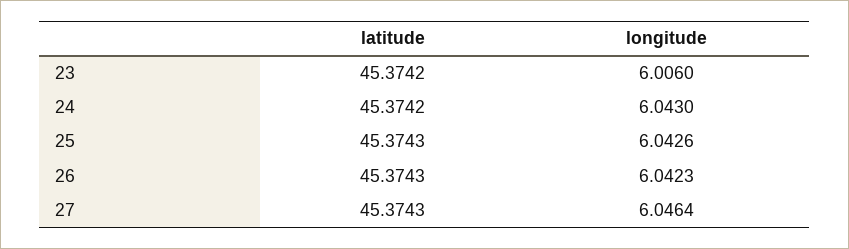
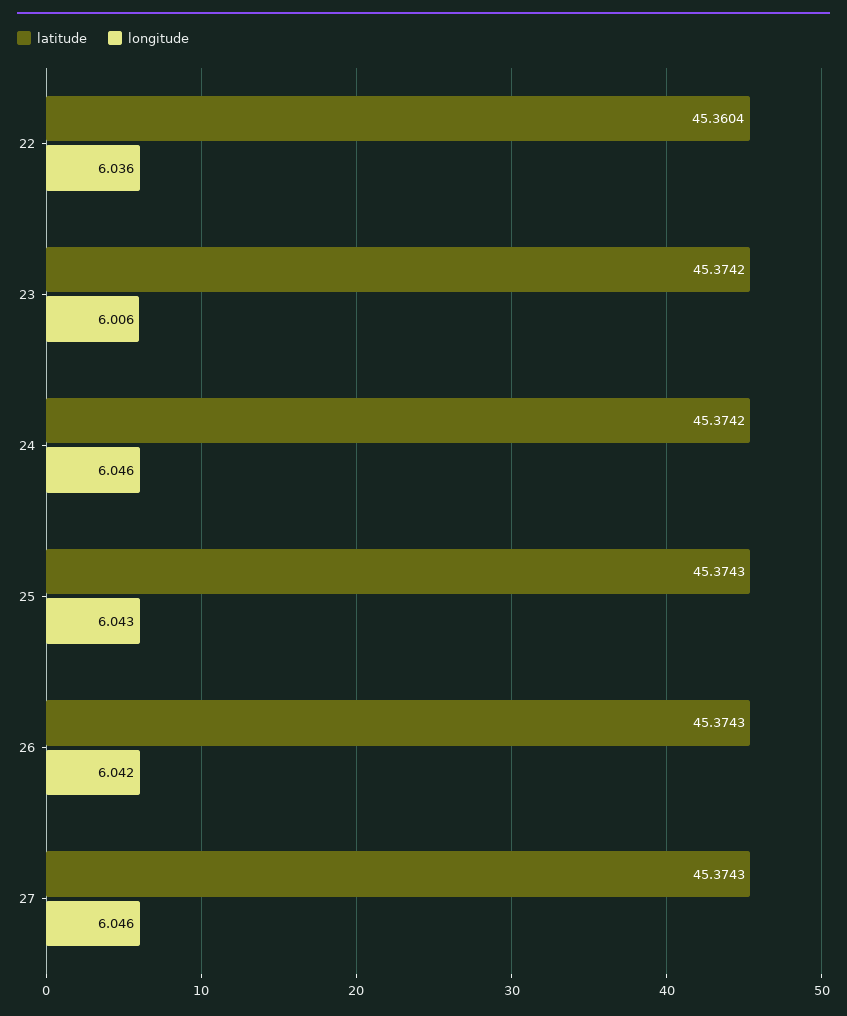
  {
    "latitude": {
      "23": 45.3742,
      "24": 45.3742,
      "25": 45.3743,
      "26": 45.3743,
-     "27": 45.3743
+     "27": 45.3743,
+     "22": 45.3604
    },
    "longitude": {
      "23": 6.006,
-     "24": 6.043,
+     "24": 6.046,
      "25": 6.0426,
      "26": 6.0423,
-     "27": 6.0464
+     "27": 6.0464,
+     "22": 6.036
    }
  }

